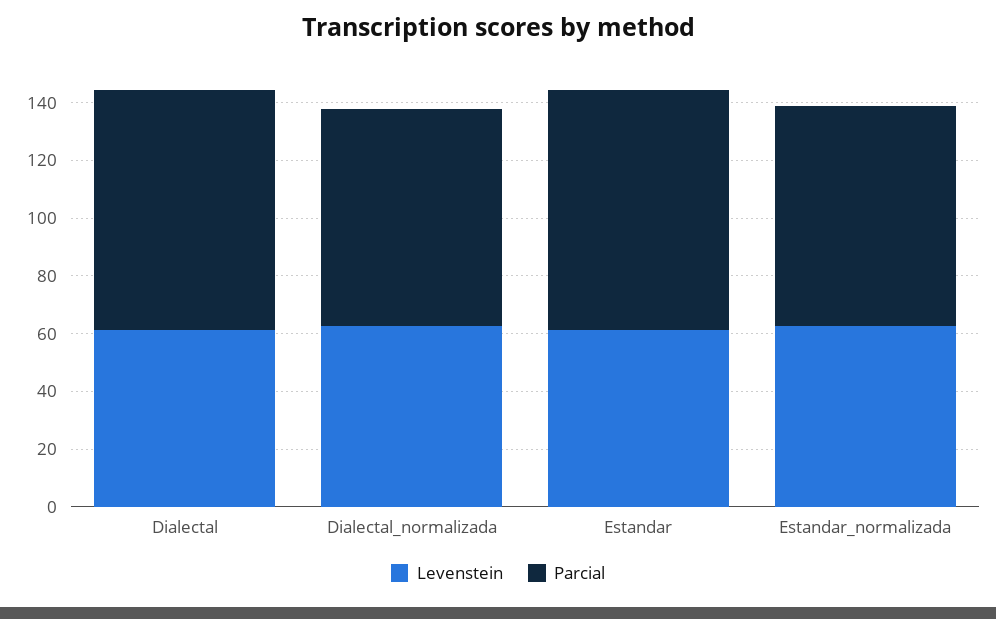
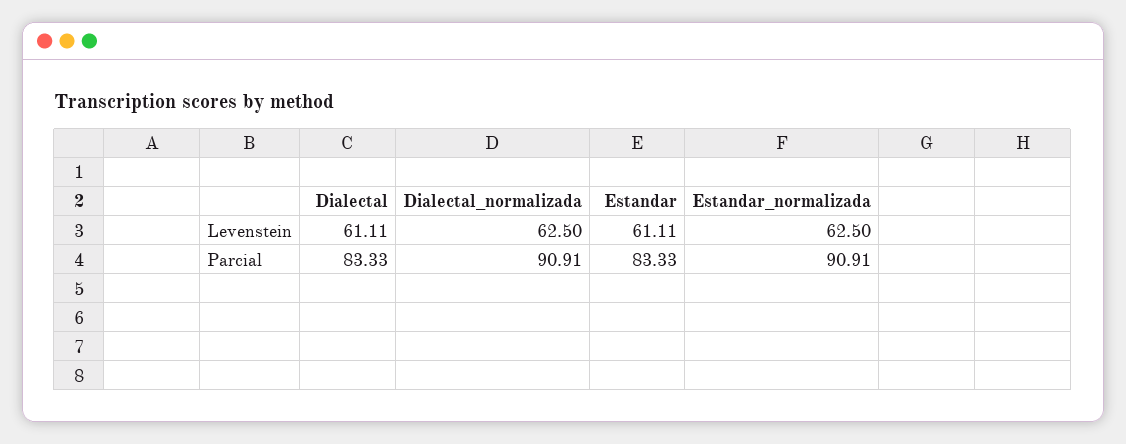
  {
    "Levenstein": {
      "Dialectal": 61.11,
      "Dialectal_normalizada": 62.5,
      "Estandar": 61.11,
      "Estandar_normalizada": 62.5
    },
    "Parcial": {
      "Dialectal": 83.33,
-     "Dialectal_normalizada": 75,
+     "Dialectal_normalizada": 90.91,
      "Estandar": 83.33,
-     "Estandar_normalizada": 75
+     "Estandar_normalizada": 90.91
    }
  }

